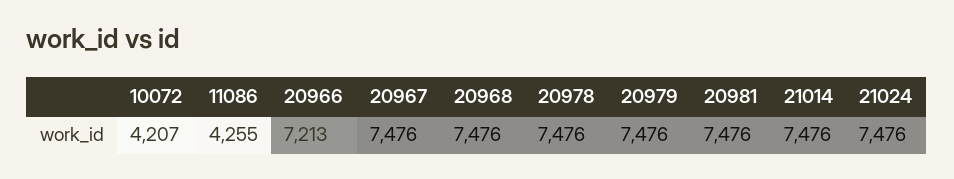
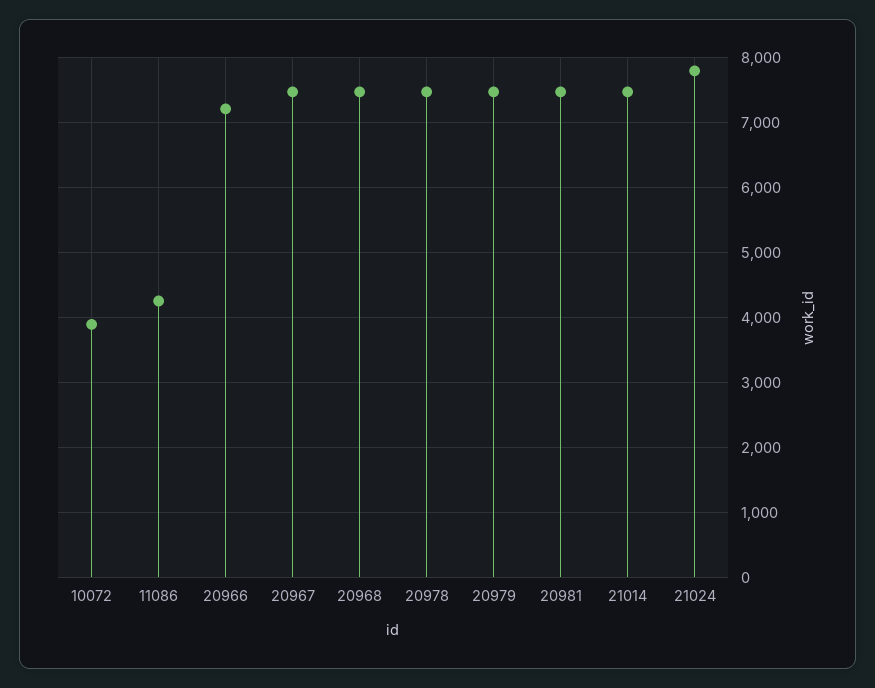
  {
-   "10072": 4207,
+   "10072": 3900,
    "11086": 4255,
    "20966": 7213,
    "20967": 7476,
    "20968": 7476,
    "20978": 7476,
    "20979": 7476,
    "20981": 7476,
    "21014": 7476,
-   "21024": 7476
+   "21024": 7800
  }

